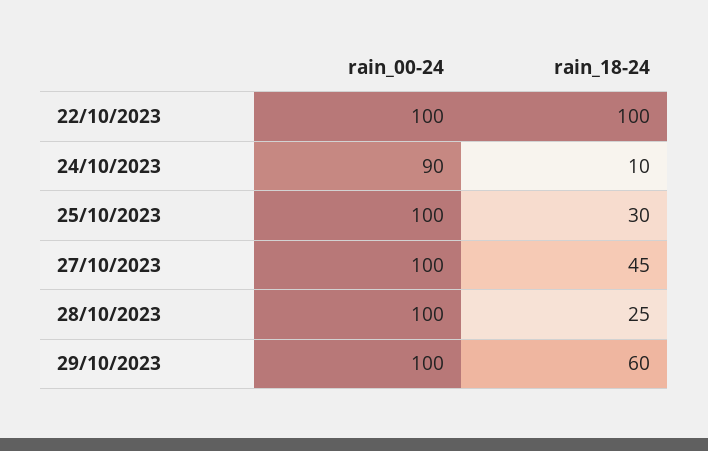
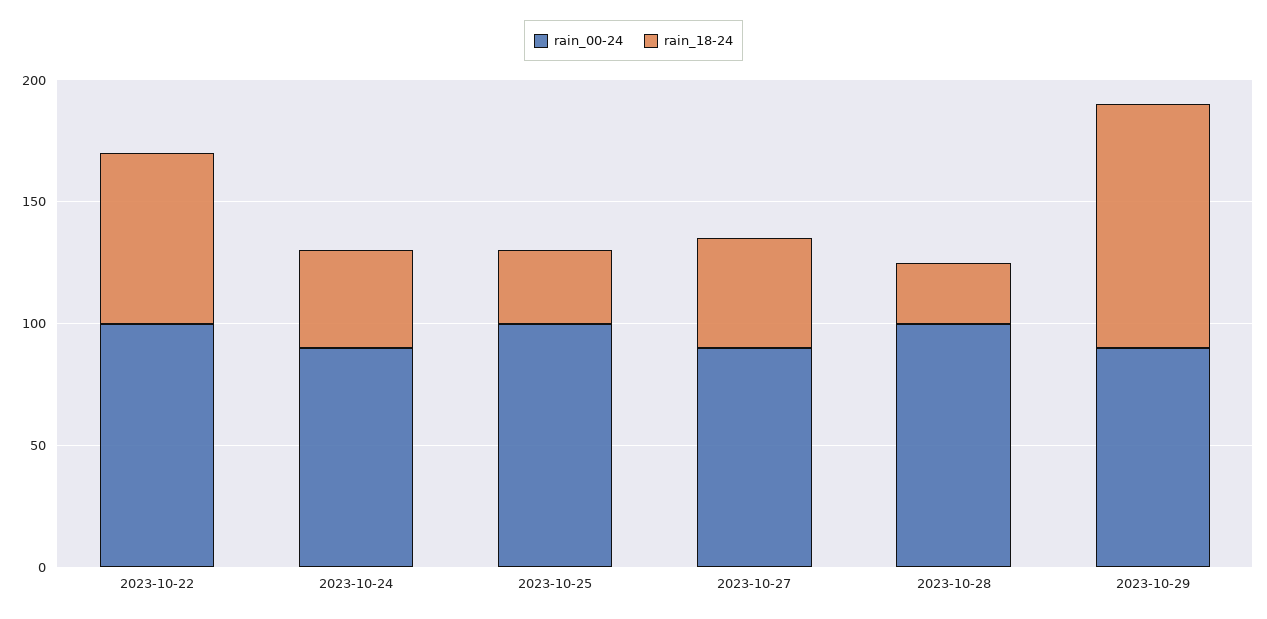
  {
    "rain_00-24": {
      "22/10/2023": 100,
      "24/10/2023": 90,
      "25/10/2023": 100,
-     "27/10/2023": 100,
+     "27/10/2023": 90,
      "28/10/2023": 100,
-     "29/10/2023": 100
+     "29/10/2023": 90
    },
    "rain_18-24": {
-     "22/10/2023": 100,
+     "22/10/2023": 70,
-     "24/10/2023": 10,
+     "24/10/2023": 40,
      "25/10/2023": 30,
      "27/10/2023": 45,
      "28/10/2023": 25,
-     "29/10/2023": 60
+     "29/10/2023": 100
    }
  }

